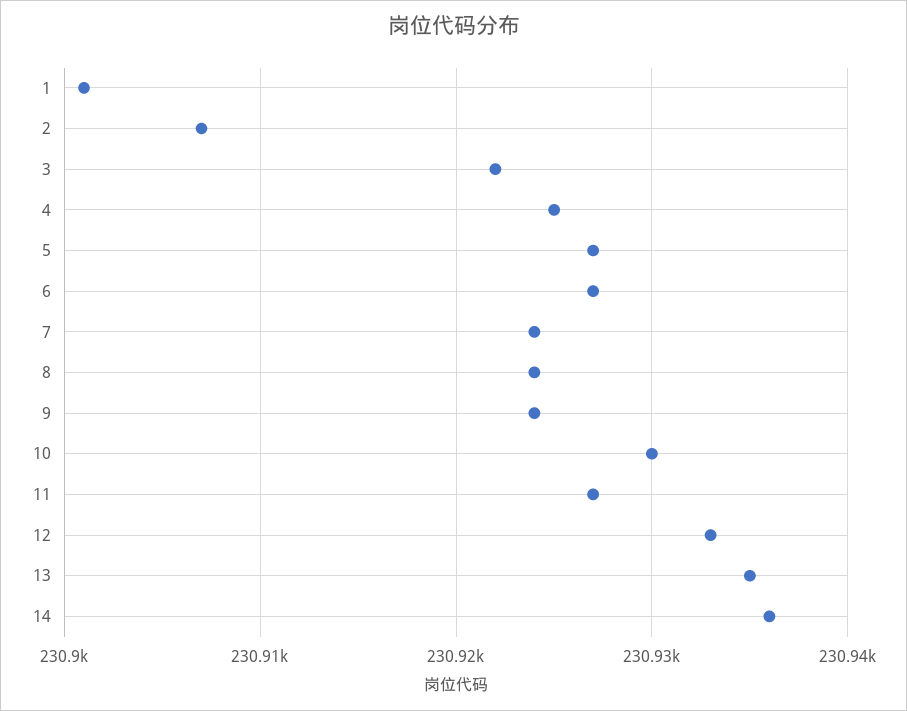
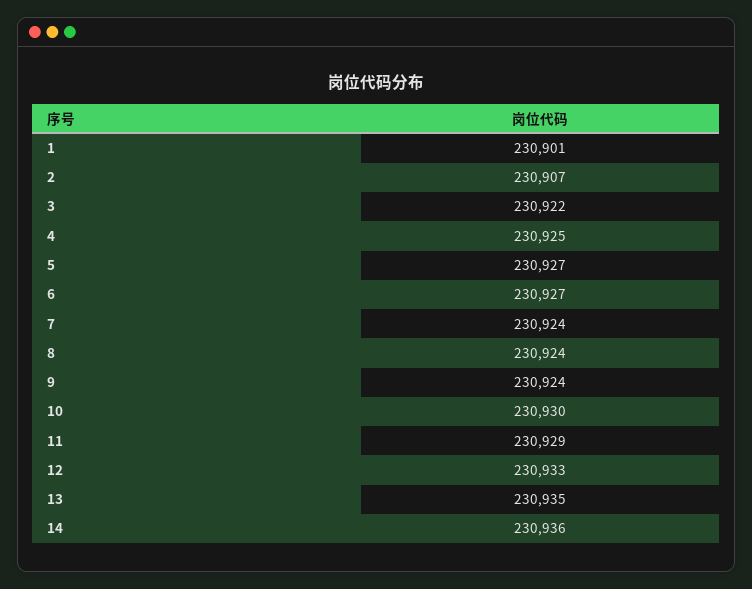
  {
    "1": 230901,
    "2": 230907,
    "3": 230922,
    "4": 230925,
    "5": 230927,
    "6": 230927,
    "7": 230924,
    "8": 230924,
    "9": 230924,
    "10": 230930,
-   "11": 230927,
+   "11": 230929,
    "12": 230933,
    "13": 230935,
    "14": 230936
  }

